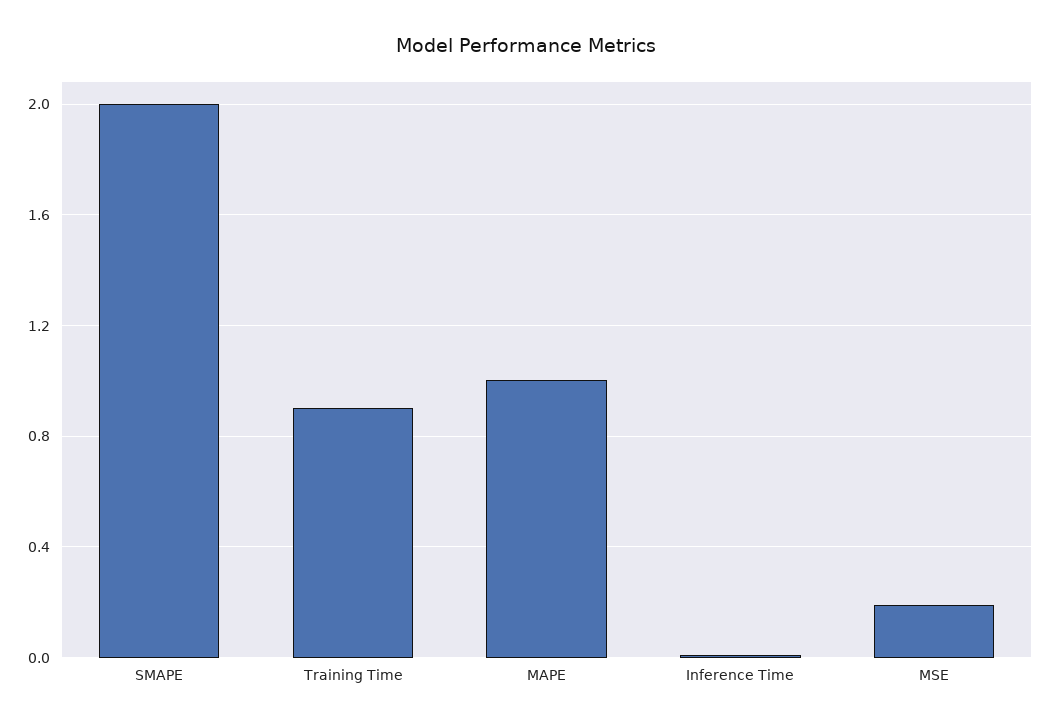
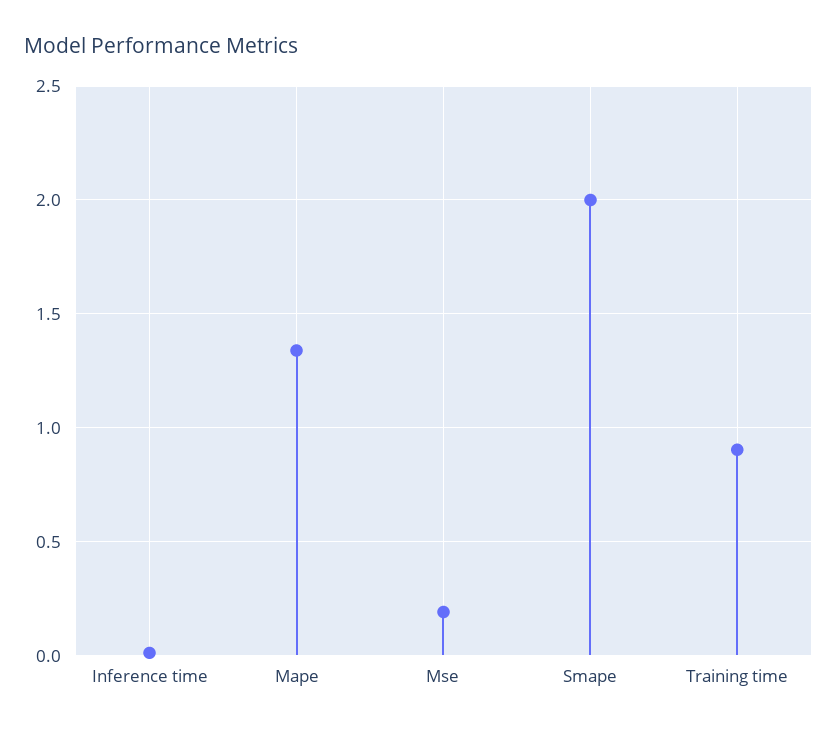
  {
    "SMAPE": 2,
    "Training Time": 0.9,
-   "MAPE": 1,
+   "MAPE": 1.35,
    "Inference Time": 0,
    "MSE": 0.2
  }

